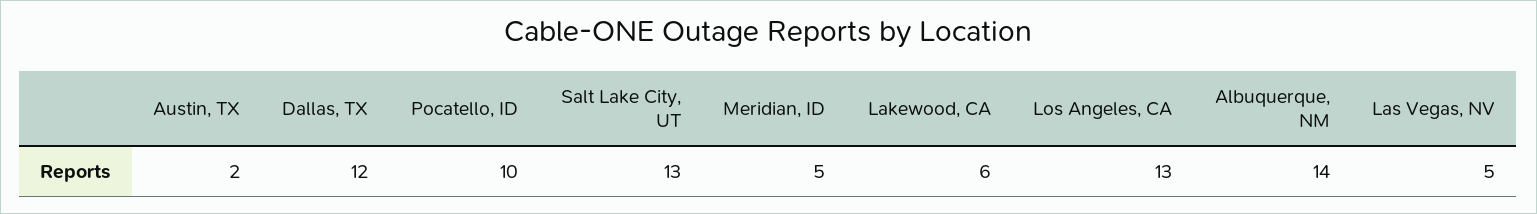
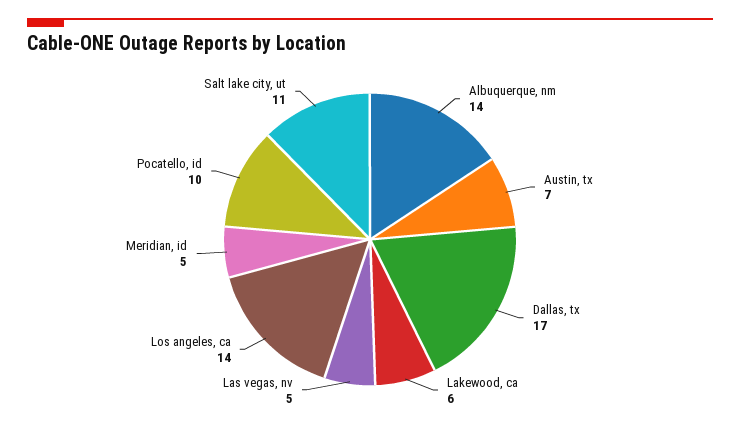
  {
-   "Austin, TX": 2,
+   "Austin, TX": 7,
-   "Dallas, TX": 12,
+   "Dallas, TX": 17,
    "Pocatello, ID": 10,
-   "Salt Lake City, UT": 13,
+   "Salt Lake City, UT": 11,
    "Meridian, ID": 5,
    "Lakewood, CA": 6,
-   "Los Angeles, CA": 13,
+   "Los Angeles, CA": 14,
    "Albuquerque, NM": 14,
    "Las Vegas, NV": 5
  }

